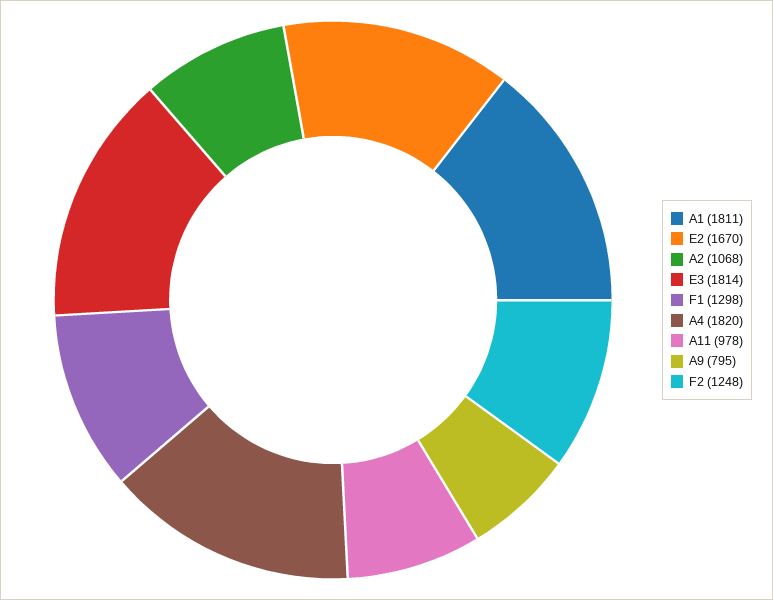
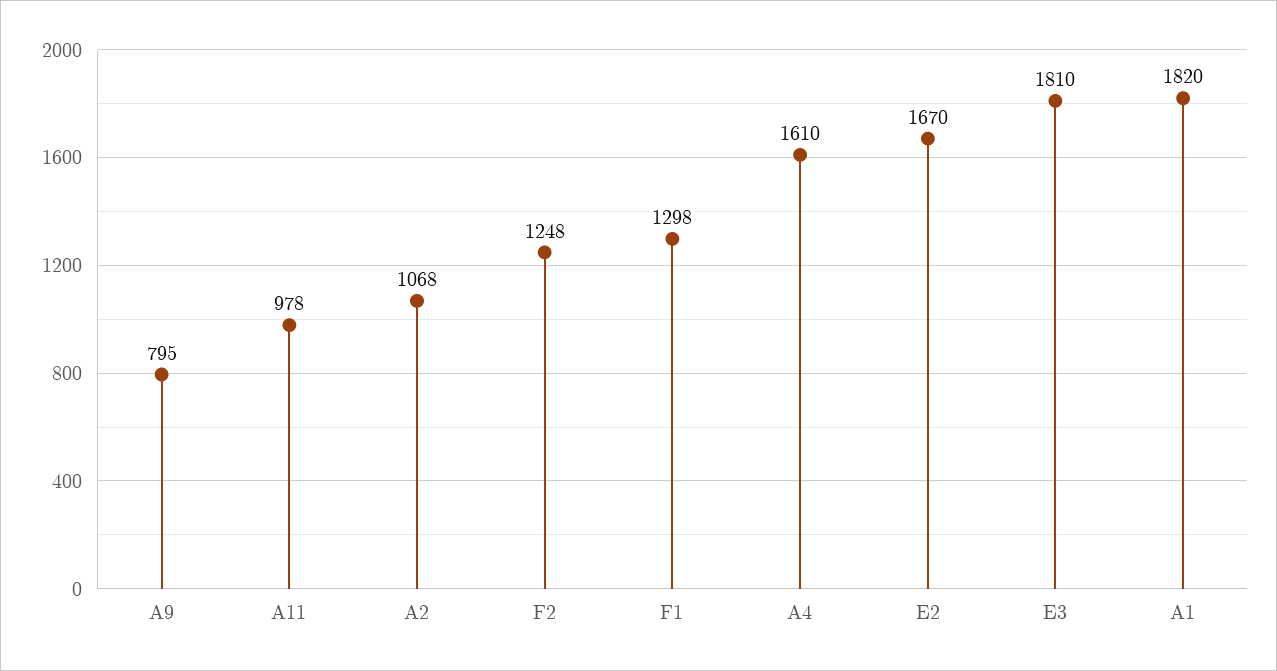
  {
-   "A1": 1811,
+   "A1": 1820,
    "E2": 1670,
    "A2": 1068,
-   "E3": 1814,
+   "E3": 1810,
    "F1": 1298,
-   "A4": 1820,
+   "A4": 1610,
    "A11": 978,
    "A9": 795,
    "F2": 1248
  }

